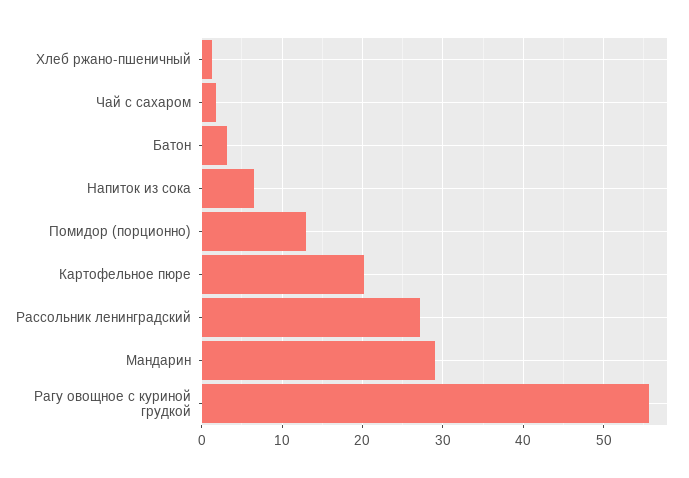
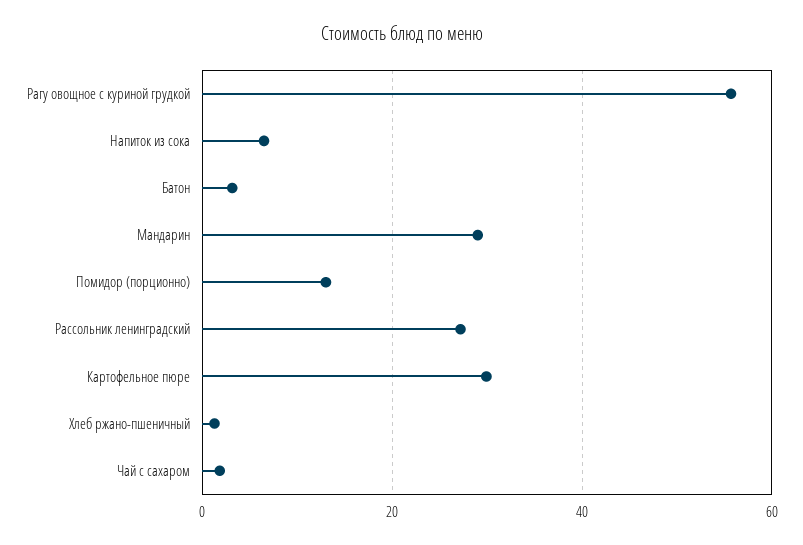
  {
    "Хлеб ржано-пшеничный": 1,
    "Чай с сахаром": 2,
    "Батон": 3,
    "Напиток из сока": 6,
    "Помидор (порционно)": 13,
-   "Картофельное пюре": 20,
+   "Картофельное пюре": 30,
    "Рассольник ленинградский": 27,
    "Мандарин": 29,
    "Рагу овощное с куриной грудкой": 56
  }

